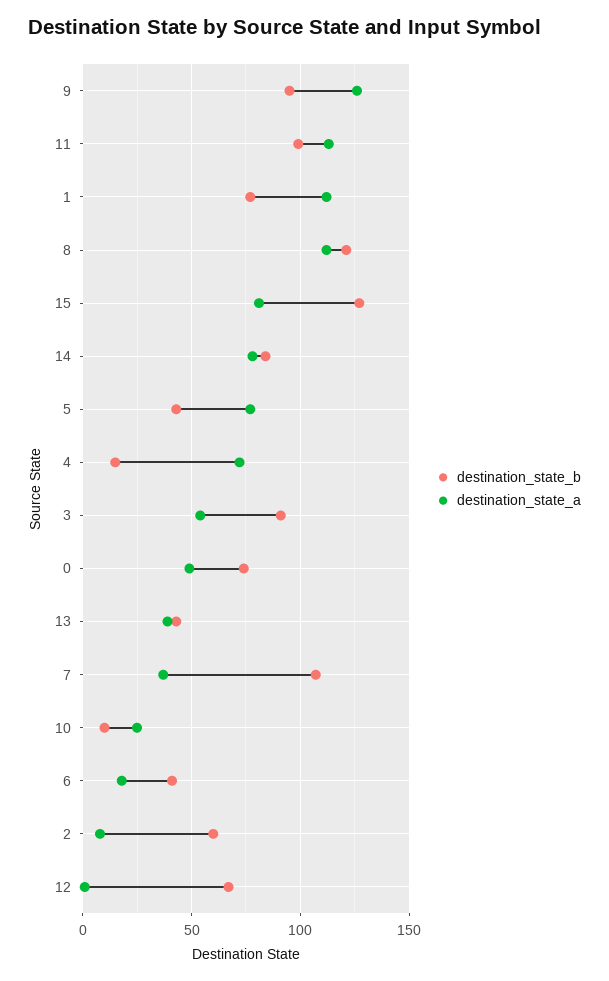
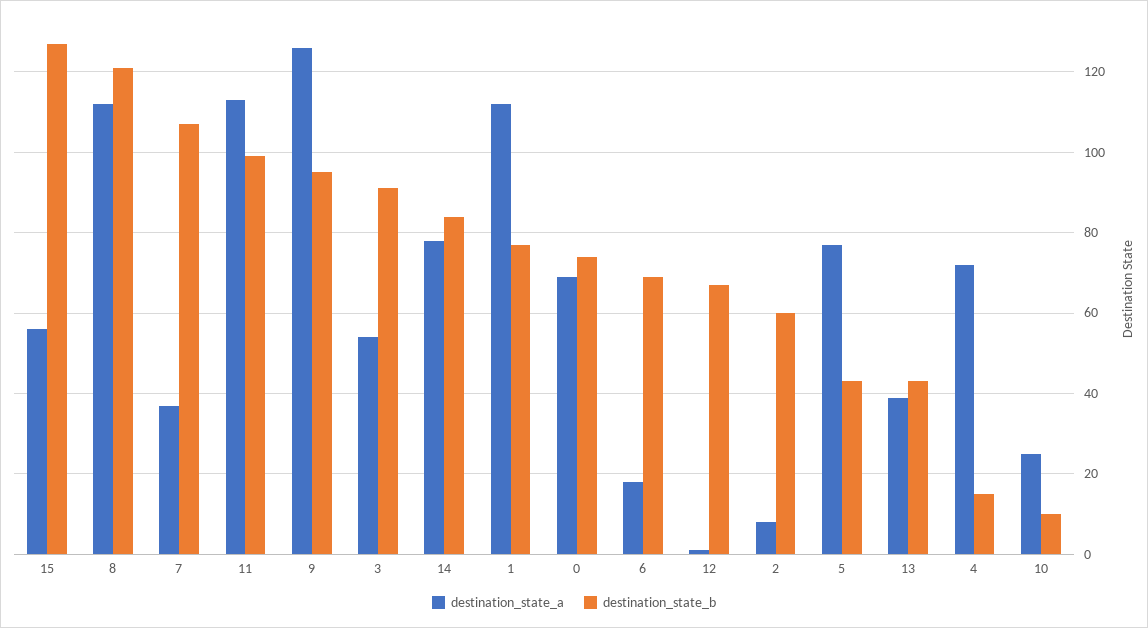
  {
    "destination_state_b": {
      "9": 95,
      "11": 100,
      "1": 75,
      "8": 120,
      "15": 125,
      "14": 85,
      "5": 45,
      "4": 15,
      "3": 90,
      "0": 75,
      "13": 45,
      "7": 105,
      "10": 10,
-     "6": 40,
+     "6": 70,
      "2": 60,
      "12": 65
    },
    "destination_state_a": {
      "9": 125,
      "11": 115,
      "1": 110,
      "8": 110,
-     "15": 80,
+     "15": 55,
      "14": 80,
      "5": 75,
      "4": 70,
      "3": 55,
-     "0": 50,
+     "0": 70,
      "13": 40,
      "7": 35,
      "10": 25,
      "6": 20,
      "2": 10,
      "12": 0
    }
  }

